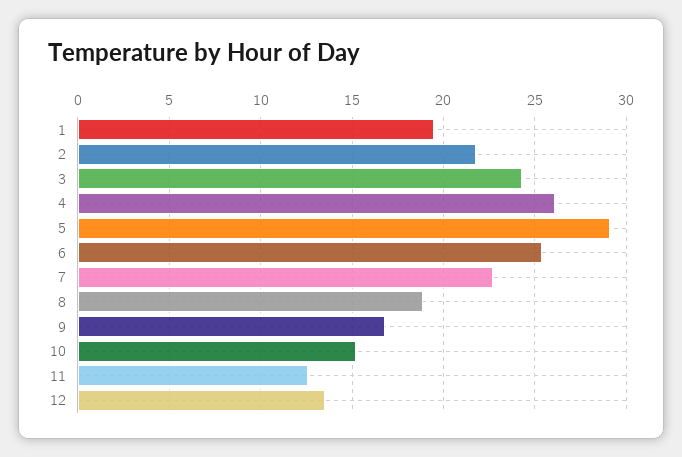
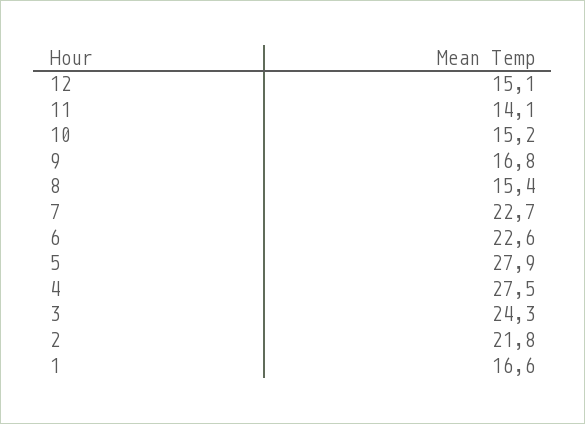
  {
-   "1": 19.5,
+   "1": 16.6,
    "2": 21.8,
    "3": 24.3,
-   "4": 26,
+   "4": 27.5,
-   "5": 29,
+   "5": 27.9,
-   "6": 25.5,
+   "6": 22.6,
    "7": 22.7,
-   "8": 19,
+   "8": 15.4,
    "9": 16.8,
    "10": 15.2,
-   "11": 12.5,
+   "11": 14.1,
-   "12": 13.5
+   "12": 15.1
  }

